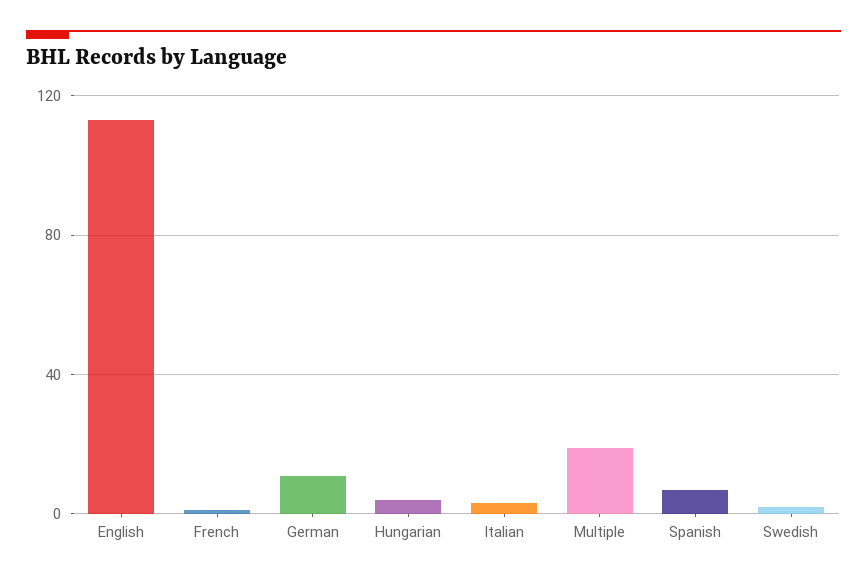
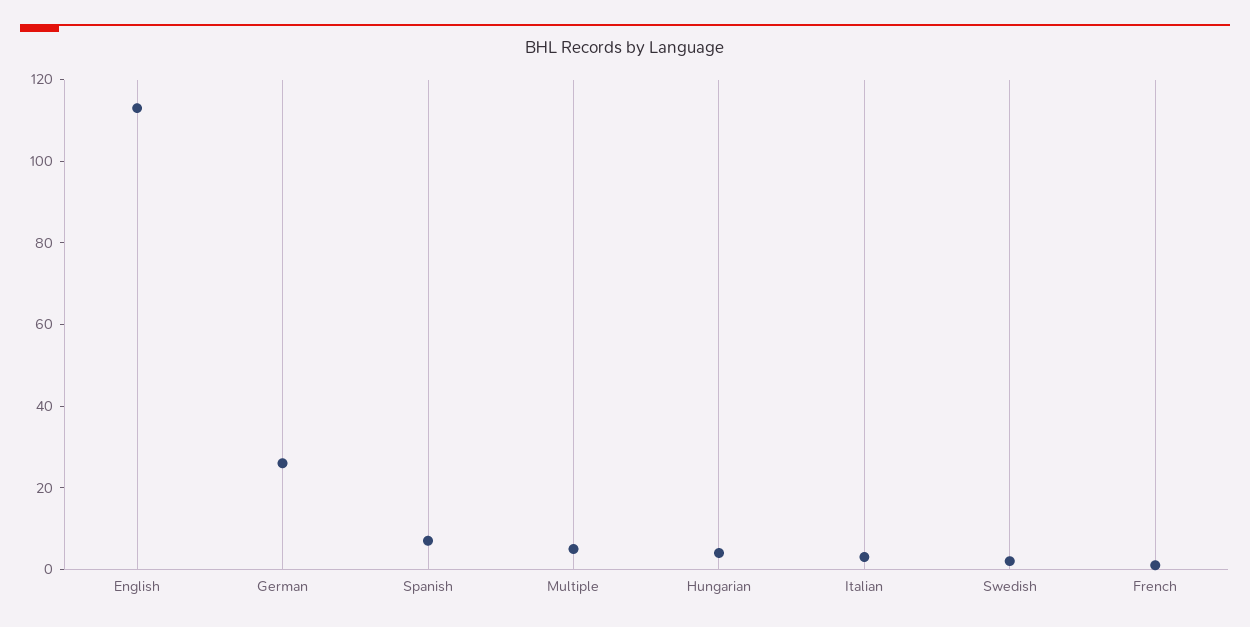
  {
    "English": 115,
    "French": 0,
-   "German": 10,
+   "German": 25,
    "Hungarian": 5,
    "Italian": 5,
-   "Multiple": 20,
+   "Multiple": 5,
    "Spanish": 5,
    "Swedish": 0
  }

